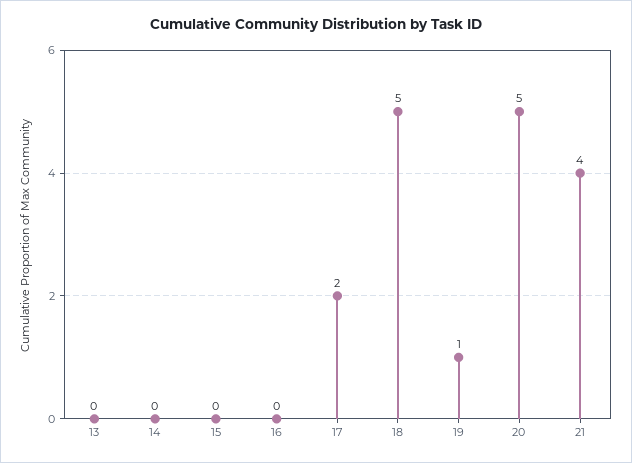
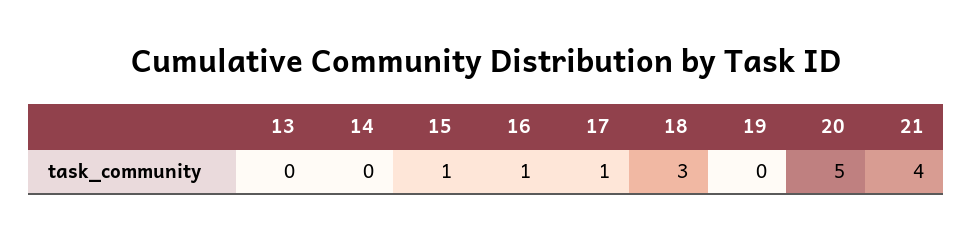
  {
    "13": 0,
    "14": 0,
-   "15": 0,
+   "15": 1,
-   "16": 0,
+   "16": 1,
-   "17": 2,
+   "17": 1,
-   "18": 5,
+   "18": 3,
-   "19": 1,
+   "19": 0,
    "20": 5,
    "21": 4
  }

